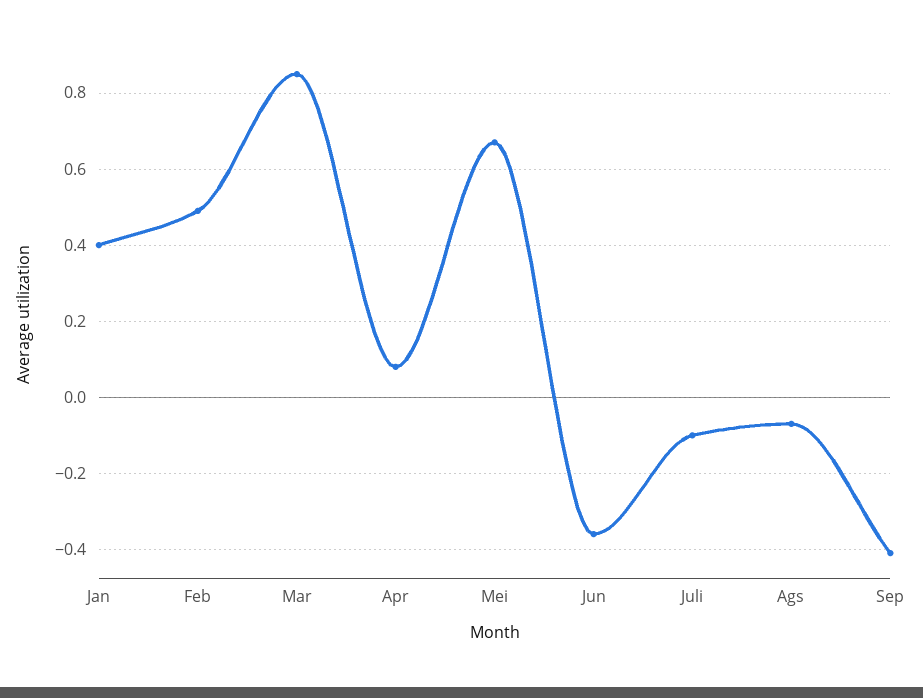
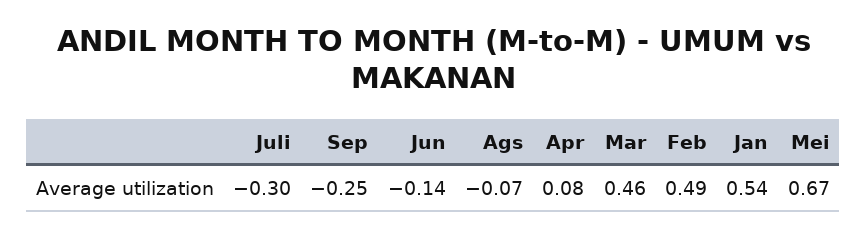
  {
-   "Jan": 0.4,
+   "Jan": 0.54,
    "Feb": 0.49,
-   "Mar": 0.85,
+   "Mar": 0.46,
    "Apr": 0.08,
    "Mei": 0.67,
-   "Jun": -0.35,
+   "Jun": -0.14,
-   "Juli": -0.1,
+   "Juli": -0.3,
    "Ags": -0.07,
-   "Sep": -0.4
+   "Sep": -0.25
  }

